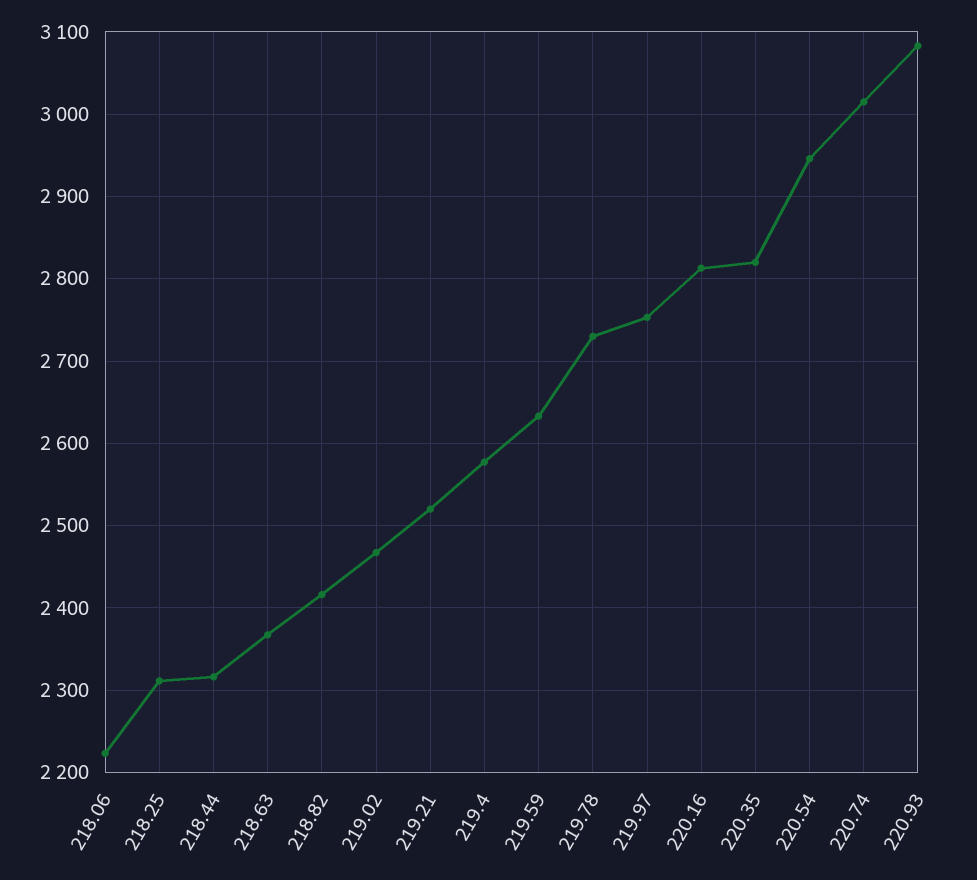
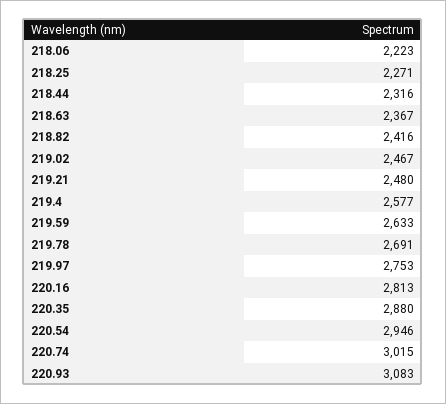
  {
    "218.06": 2223,
-   "218.25": 2310,
+   "218.25": 2271,
    "218.44": 2316,
    "218.63": 2367,
    "218.82": 2416,
    "219.02": 2467,
-   "219.21": 2520,
+   "219.21": 2480,
    "219.4": 2577,
    "219.59": 2633,
-   "219.78": 2730,
+   "219.78": 2691,
    "219.97": 2753,
    "220.16": 2813,
-   "220.35": 2820,
+   "220.35": 2880,
    "220.54": 2946,
    "220.74": 3015,
    "220.93": 3083
  }

